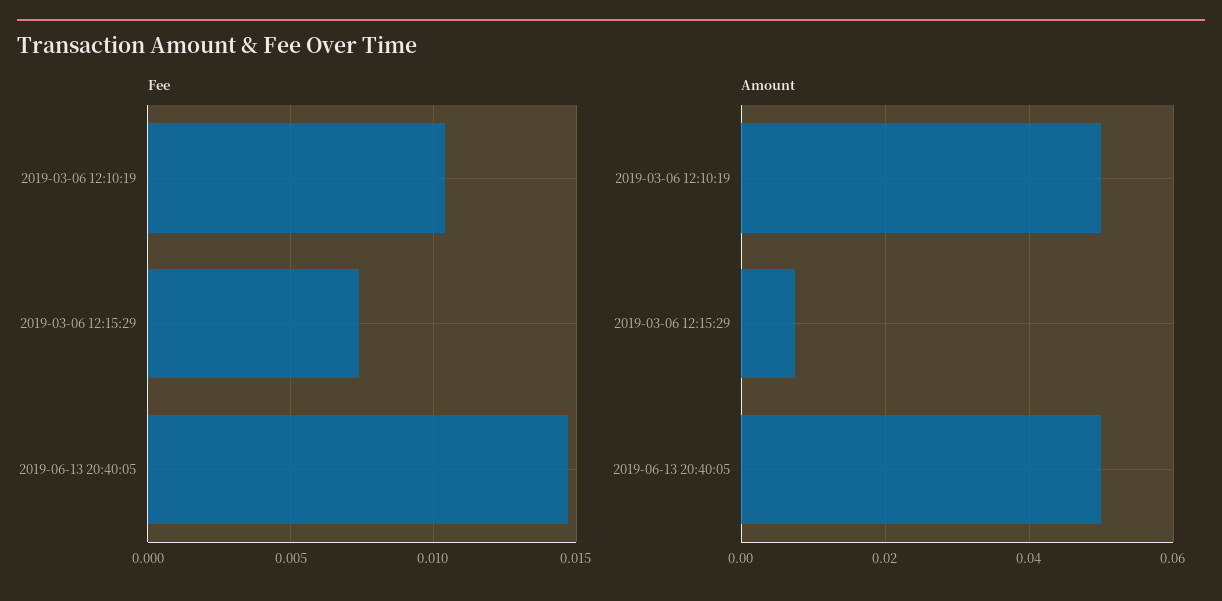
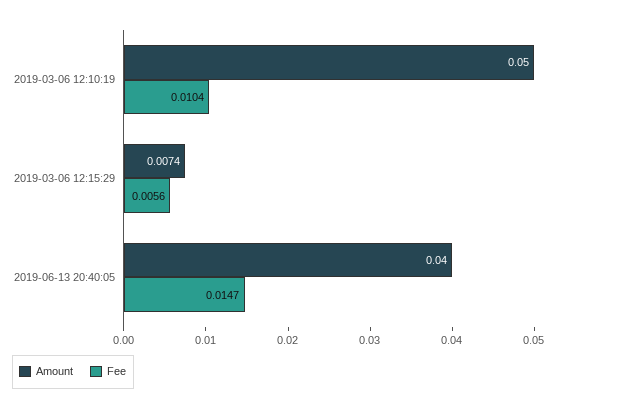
  {
    "Fee": {
      "2019-03-06 12:10:19": 0.0104,
-     "2019-03-06 12:15:29": 0.0075,
+     "2019-03-06 12:15:29": 0.0056,
      "2019-06-13 20:40:05": 0.0147
    },
    "Amount": {
      "2019-03-06 12:10:19": 0.05,
      "2019-03-06 12:15:29": 0.0074,
-     "2019-06-13 20:40:05": 0.05
+     "2019-06-13 20:40:05": 0.04
    }
  }

